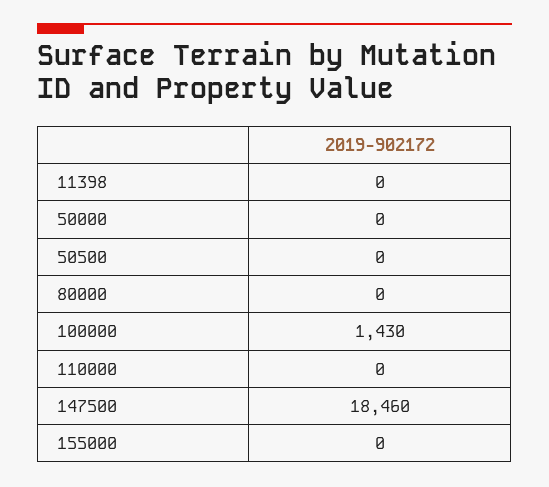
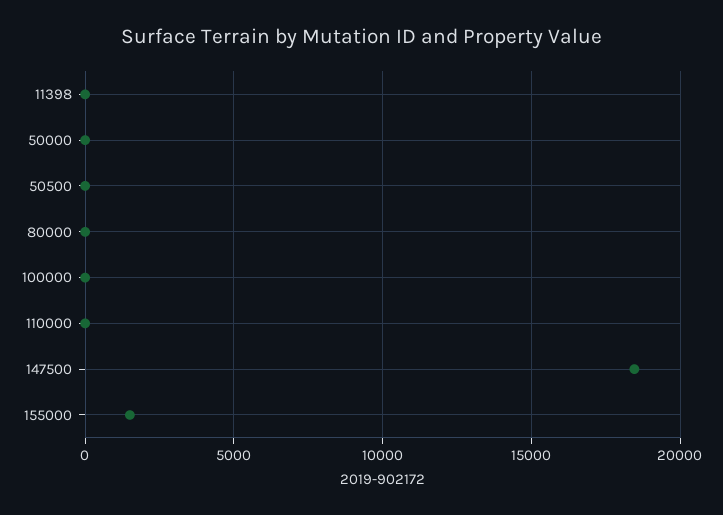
  {
    "11398": 0,
    "50000": 0,
    "50500": 0,
    "80000": 0,
-   "100000": 1430,
+   "100000": 0,
    "110000": 0,
    "147500": 18460,
-   "155000": 0
+   "155000": 1500
  }

